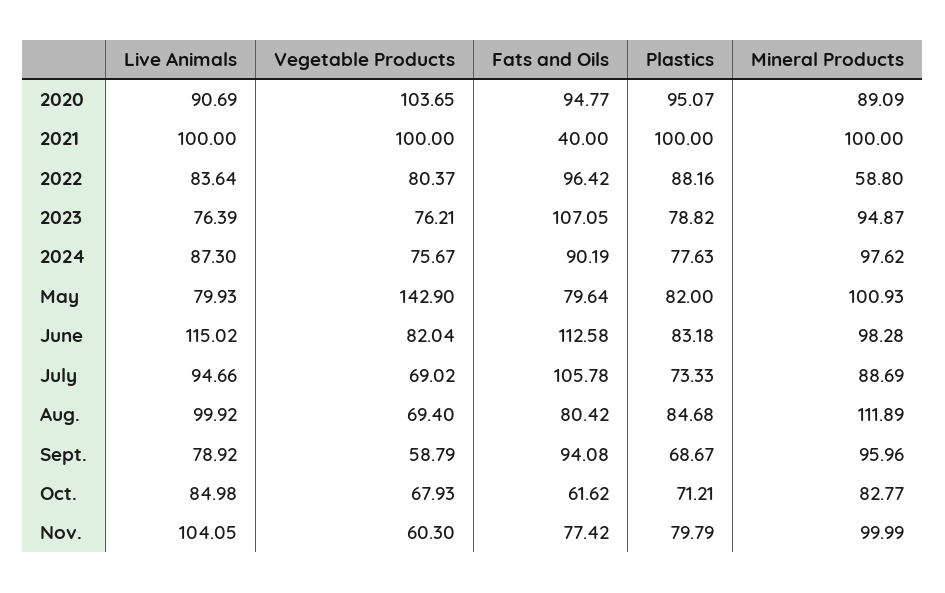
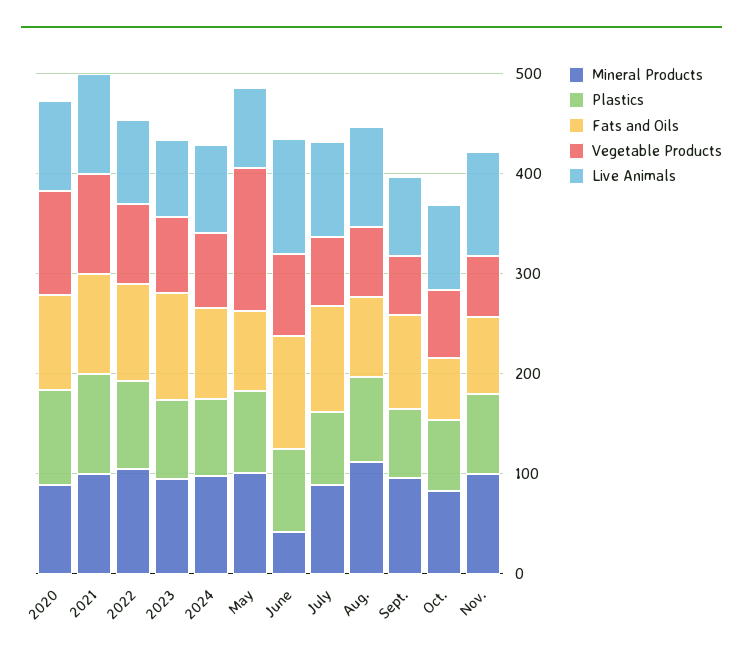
  {
    "Live Animals": {
      "2020": 90.69,
      "2021": 100,
      "2022": 83.64,
      "2023": 76.39,
      "2024": 87.3,
      "May": 79.93,
      "June": 115.02,
      "July": 94.66,
      "Aug.": 99.92,
      "Sept.": 78.92,
      "Oct.": 84.98,
      "Nov.": 104.05
    },
    "Vegetable Products": {
      "2020": 103.65,
      "2021": 100,
      "2022": 80.37,
      "2023": 76.21,
      "2024": 75.67,
      "May": 142.9,
      "June": 82.04,
      "July": 69.02,
      "Aug.": 69.4,
      "Sept.": 58.79,
      "Oct.": 67.93,
      "Nov.": 60.3
    },
    "Fats and Oils": {
      "2020": 94.77,
-     "2021": 40,
+     "2021": 100,
      "2022": 96.42,
      "2023": 107.05,
      "2024": 90.19,
      "May": 79.64,
      "June": 112.58,
      "July": 105.78,
      "Aug.": 80.42,
      "Sept.": 94.08,
      "Oct.": 61.62,
      "Nov.": 77.42
    },
    "Plastics": {
      "2020": 95.07,
      "2021": 100,
      "2022": 88.16,
      "2023": 78.82,
      "2024": 77.63,
      "May": 82,
      "June": 83.18,
      "July": 73.33,
      "Aug.": 84.68,
      "Sept.": 68.67,
      "Oct.": 71.21,
      "Nov.": 79.79
    },
    "Mineral Products": {
      "2020": 89.09,
      "2021": 100,
-     "2022": 58.8,
+     "2022": 100,
      "2023": 94.87,
      "2024": 97.62,
      "May": 100.93,
-     "June": 98.28,
+     "June": 40,
      "July": 88.69,
      "Aug.": 111.89,
      "Sept.": 95.96,
      "Oct.": 82.77,
      "Nov.": 99.99
    }
  }

